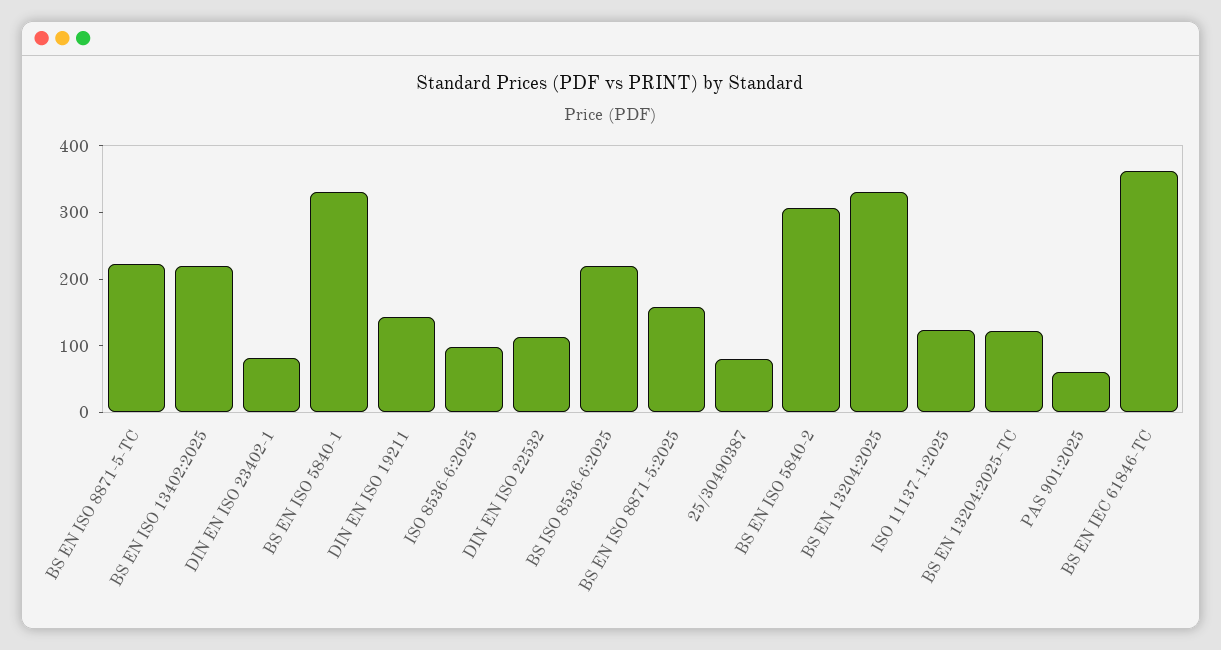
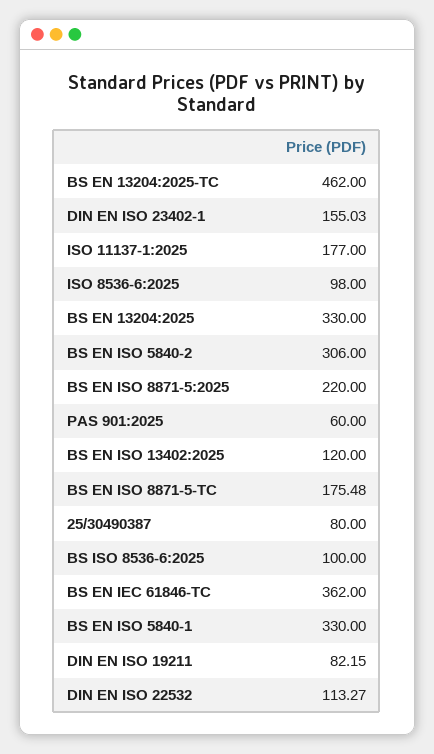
  {
-   "BS EN ISO 8871-5-TC": 220,
+   "BS EN ISO 8871-5-TC": 175.48,
-   "BS EN ISO 13402:2025": 220,
+   "BS EN ISO 13402:2025": 120,
-   "DIN EN ISO 23402-1": 80,
+   "DIN EN ISO 23402-1": 155.03,
    "BS EN ISO 5840-1": 330,
-   "DIN EN ISO 19211": 140,
+   "DIN EN ISO 19211": 82.15,
    "ISO 8536-6:2025": 98,
    "DIN EN ISO 22532": 113.27,
-   "BS ISO 8536-6:2025": 220,
+   "BS ISO 8536-6:2025": 100,
-   "BS EN ISO 8871-5:2025": 160,
+   "BS EN ISO 8871-5:2025": 220,
    "25/30490387": 80,
    "BS EN ISO 5840-2": 306,
    "BS EN 13204:2025": 330,
-   "ISO 11137-1:2025": 120,
+   "ISO 11137-1:2025": 177,
-   "BS EN 13204:2025-TC": 120,
+   "BS EN 13204:2025-TC": 462,
    "PAS 901:2025": 60,
    "BS EN IEC 61846-TC": 362
  }

